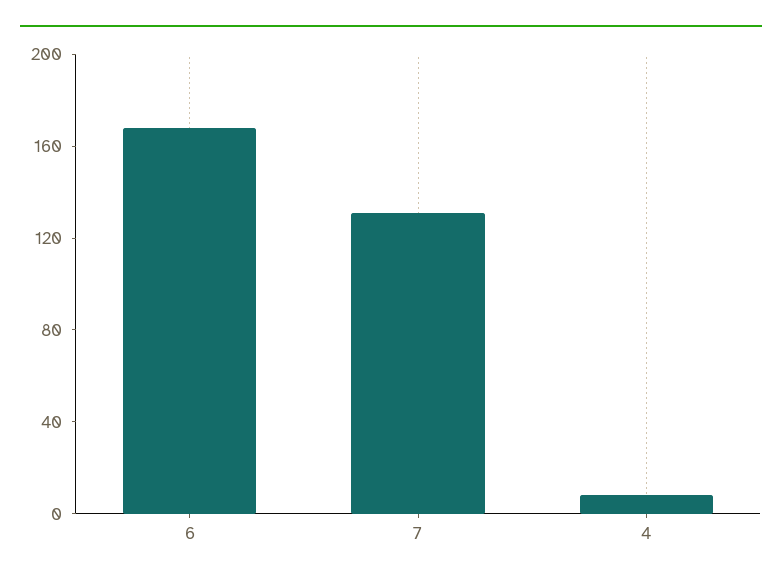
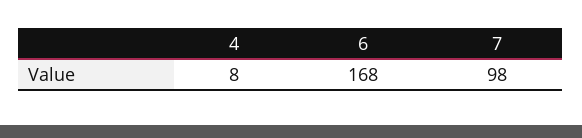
  {
    "6": 168,
-   "7": 130,
+   "7": 98,
    "4": 8
  }

